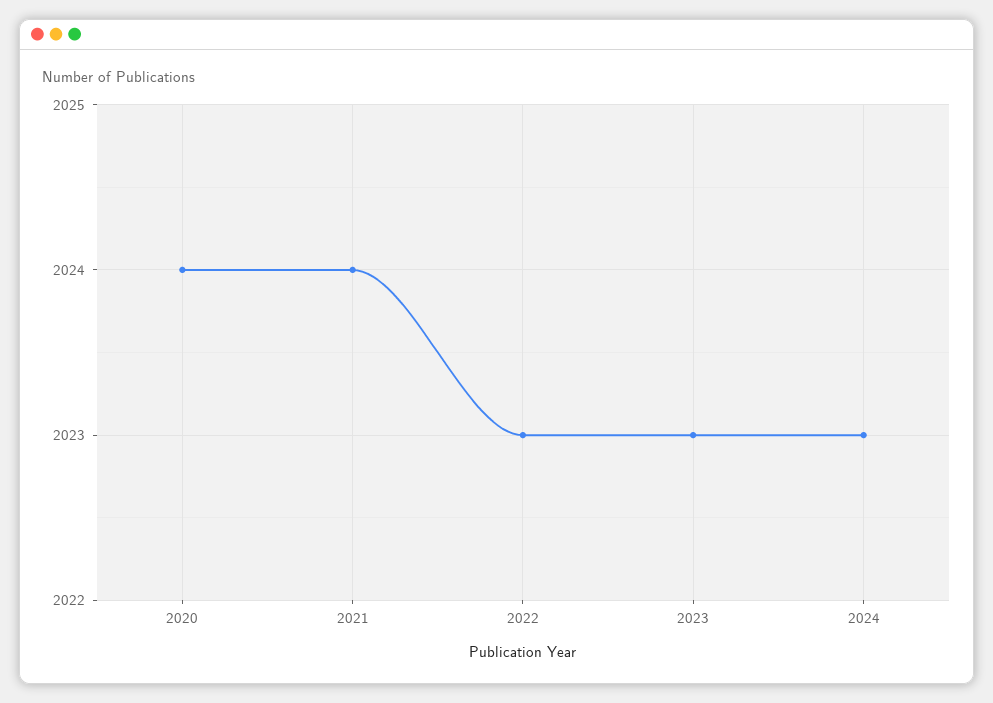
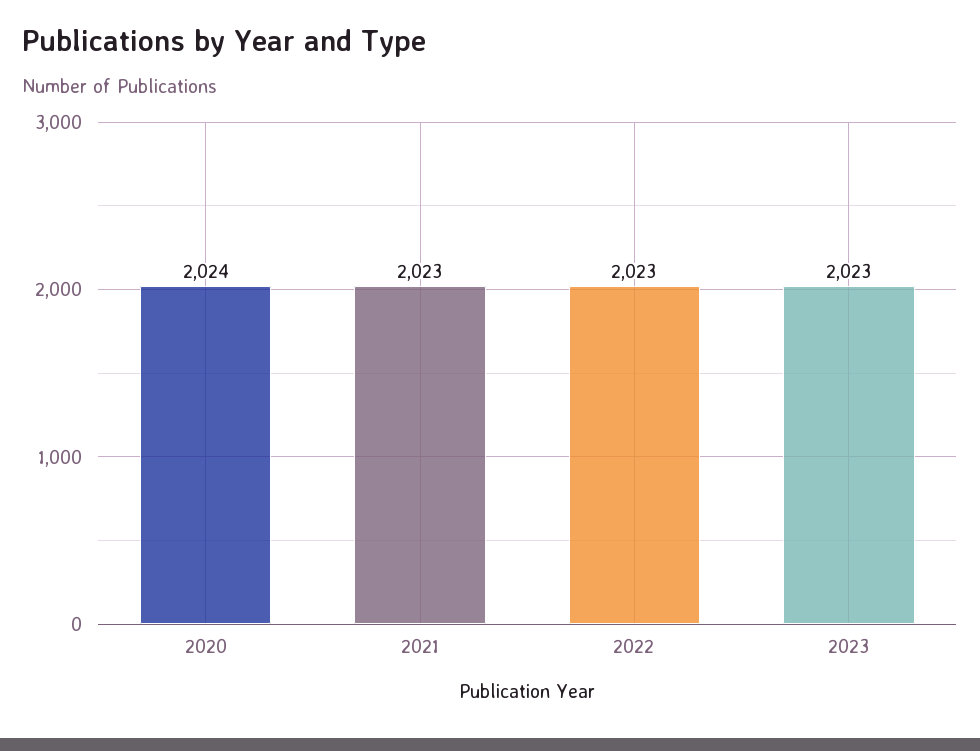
  {
    "2020": 2024,
-   "2021": 2024,
+   "2021": 2023,
    "2022": 2023,
-   "2023": 2023,
+   "2023": 2023
-   "2024": 2023
  }

